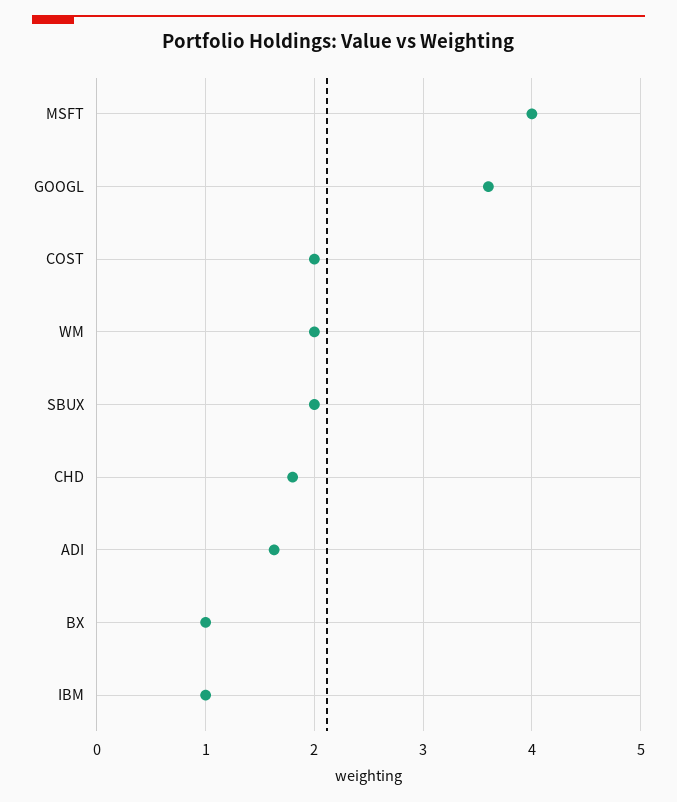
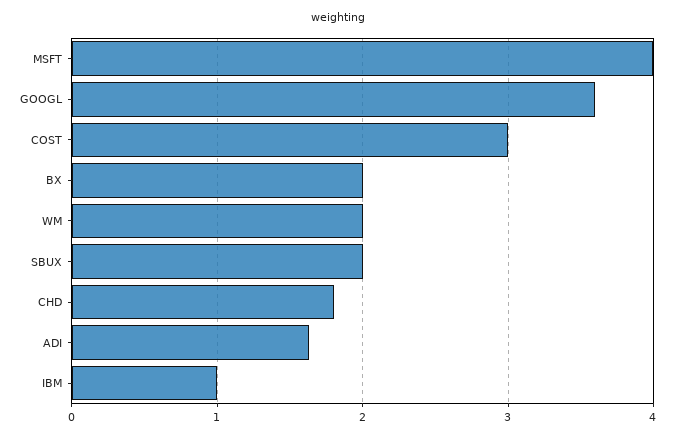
  {
    "MSFT": 4,
    "GOOGL": 3.6,
-   "COST": 2,
+   "COST": 3,
    "WM": 2,
    "SBUX": 2,
    "CHD": 1.8,
    "ADI": 1.6,
-   "BX": 1,
+   "BX": 2,
    "IBM": 1
  }

